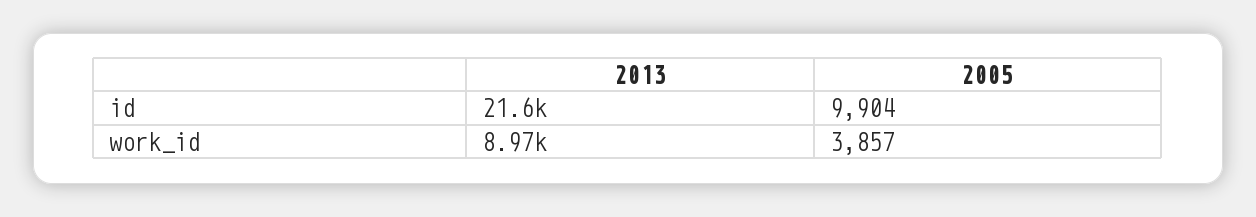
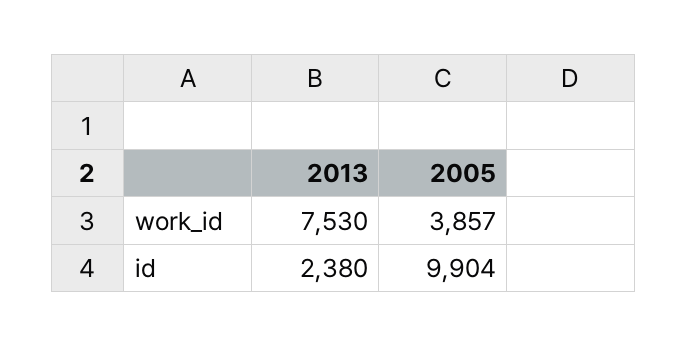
  {
    "2013": {
-     "id": 21600,
+     "id": 2380,
-     "work_id": 8970
+     "work_id": 7530
    },
    "2005": {
      "id": 9904,
      "work_id": 3857
    }
  }

